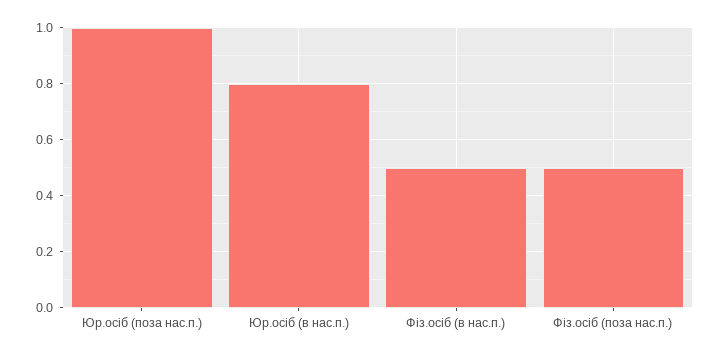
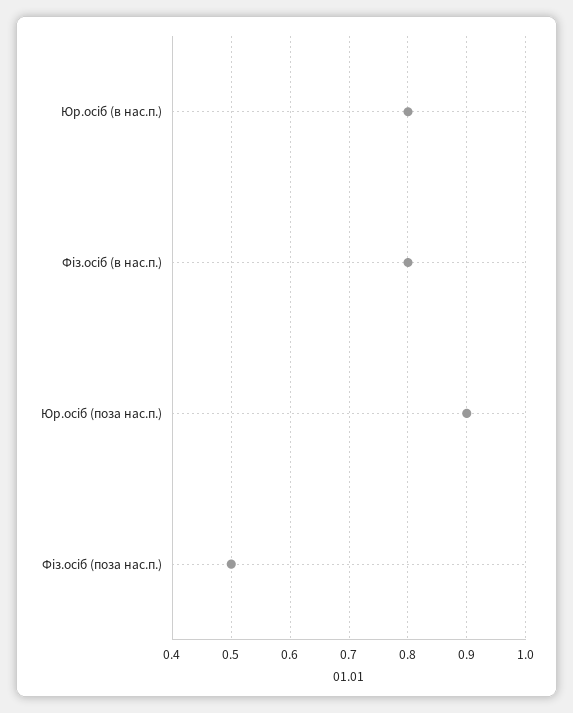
  {
-   "Юр.осіб (поза нас.п.)": 1,
+   "Юр.осіб (поза нас.п.)": 0.9,
    "Юр.осіб (в нас.п.)": 0.8,
-   "Фіз.осіб (в нас.п.)": 0.5,
+   "Фіз.осіб (в нас.п.)": 0.8,
    "Фіз.осіб (поза нас.п.)": 0.5
  }

